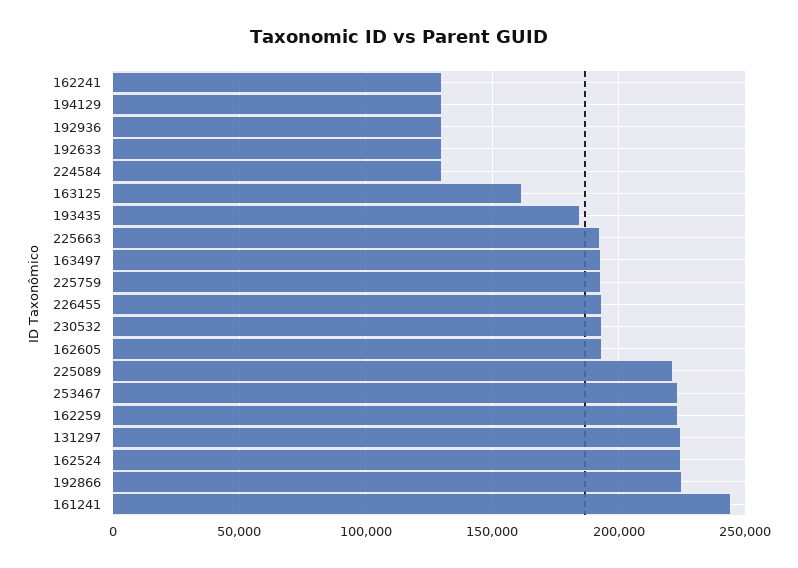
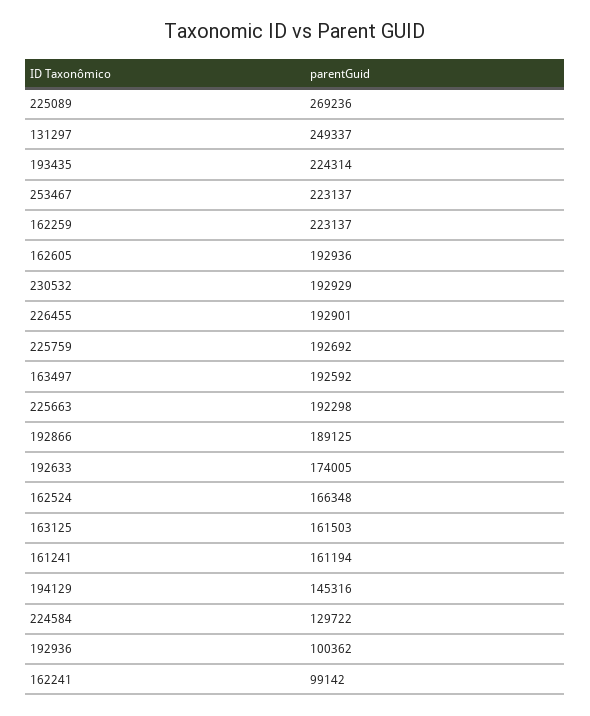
  {
-   "162241": 130000,
+   "162241": 99142,
-   "194129": 130000,
+   "194129": 145316,
-   "192936": 130000,
+   "192936": 100362,
-   "192633": 130000,
+   "192633": 174005,
    "224584": 129722,
    "163125": 161503,
-   "193435": 185000,
+   "193435": 224314,
    "225663": 192298,
    "163497": 192592,
    "225759": 192692,
    "226455": 192901,
    "230532": 192929,
    "162605": 192936,
-   "225089": 220000,
+   "225089": 269236,
    "253467": 223137,
    "162259": 223137,
-   "131297": 225000,
+   "131297": 249337,
-   "162524": 225000,
+   "162524": 166348,
-   "192866": 225000,
+   "192866": 189125,
-   "161241": 245000
+   "161241": 161194
  }

